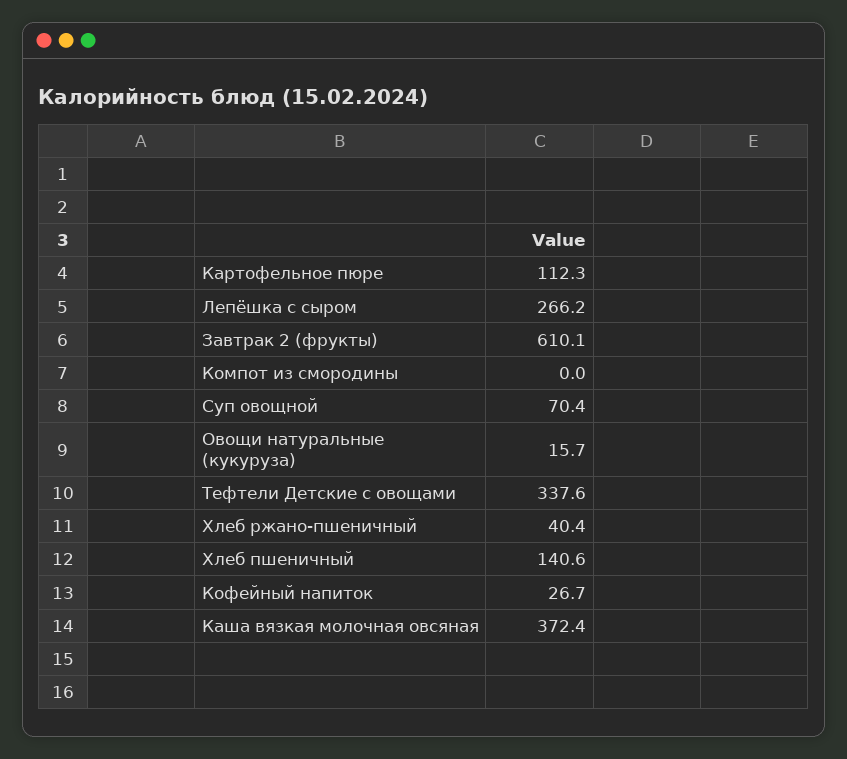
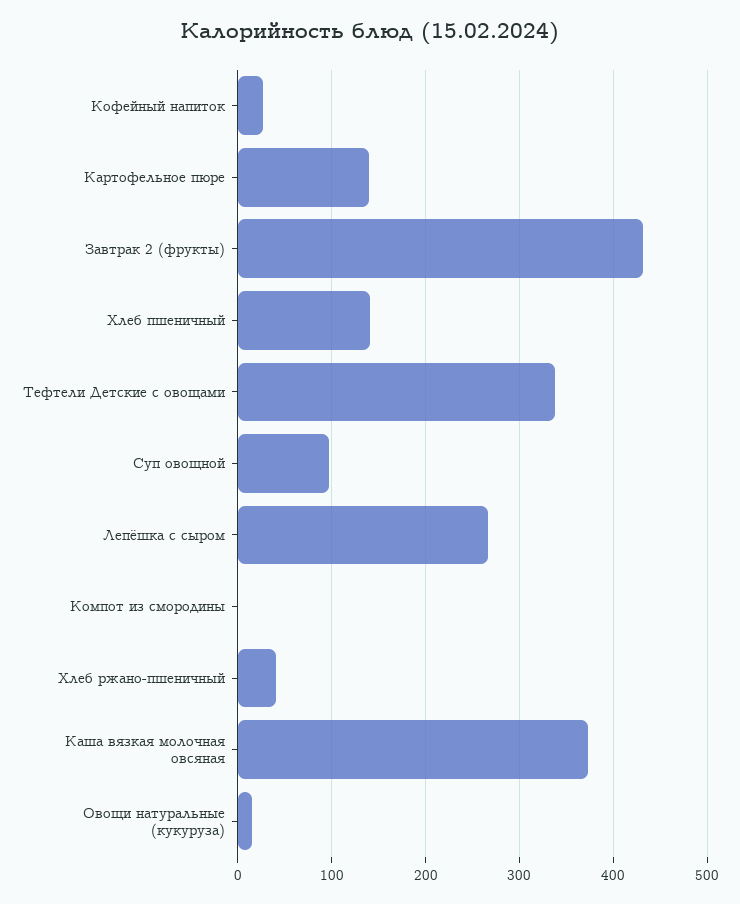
  {
-   "Картофельное пюре": 112.3,
+   "Картофельное пюре": 140,
    "Лепёшка с сыром": 266.2,
-   "Завтрак 2 (фрукты)": 610.1,
+   "Завтрак 2 (фрукты)": 430,
    "Компот из смородины": 0,
-   "Суп овощной": 70.4,
+   "Суп овощной": 100,
    "Овощи натуральные (кукуруза)": 15.7,
    "Тефтели Детские с овощами": 337.6,
    "Хлеб ржано-пшеничный": 40.4,
    "Хлеб пшеничный": 140.6,
    "Кофейный напиток": 26.7,
    "Каша вязкая молочная овсяная": 372.4
  }

